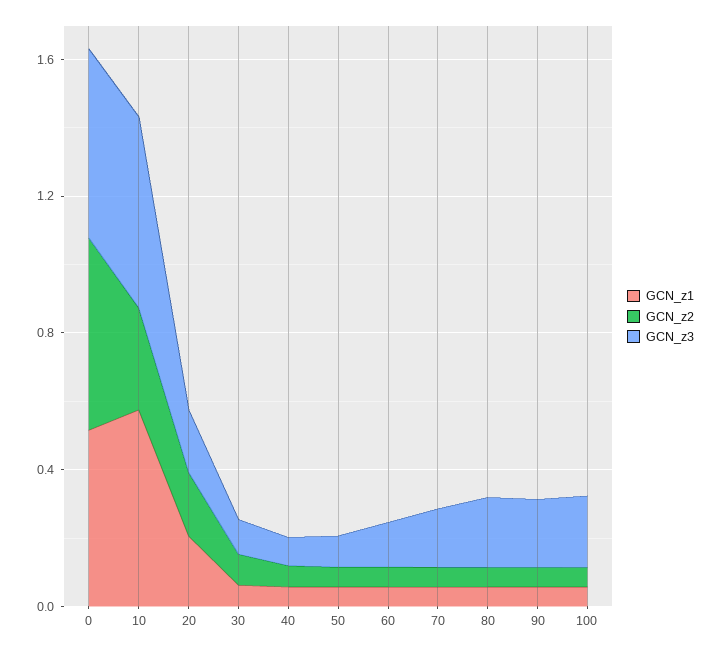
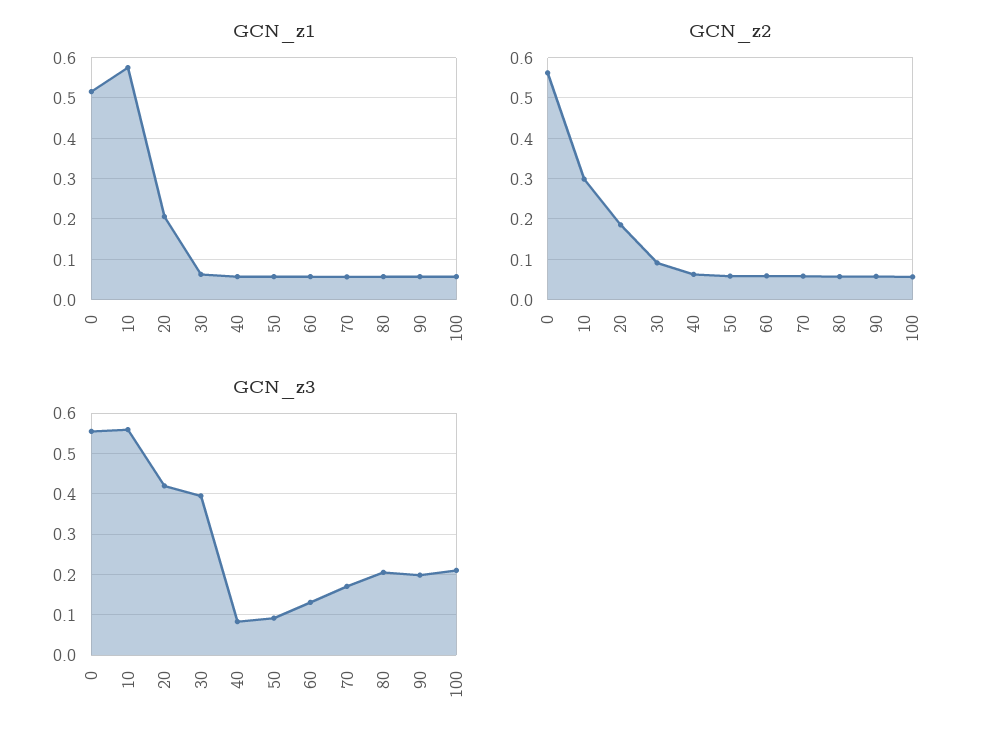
  {
    "GCN_z1": {
      "0": 0.52,
      "10": 0.58,
      "20": 0.2,
      "30": 0.06,
      "40": 0.06,
      "50": 0.06,
      "60": 0.06,
      "70": 0.06,
      "80": 0.06,
      "90": 0.06,
      "100": 0.06
    },
    "GCN_z2": {
      "0": 0.56,
      "10": 0.3,
      "20": 0.18,
      "30": 0.1,
      "40": 0.06,
      "50": 0.06,
      "60": 0.06,
      "70": 0.06,
      "80": 0.06,
      "90": 0.06,
      "100": 0.06
    },
    "GCN_z3": {
      "0": 0.56,
      "10": 0.56,
-     "20": 0.2,
+     "20": 0.42,
-     "30": 0.1,
+     "30": 0.4,
      "40": 0.08,
      "50": 0.1,
      "60": 0.14,
      "70": 0.18,
      "80": 0.2,
      "90": 0.2,
      "100": 0.22
    }
  }

